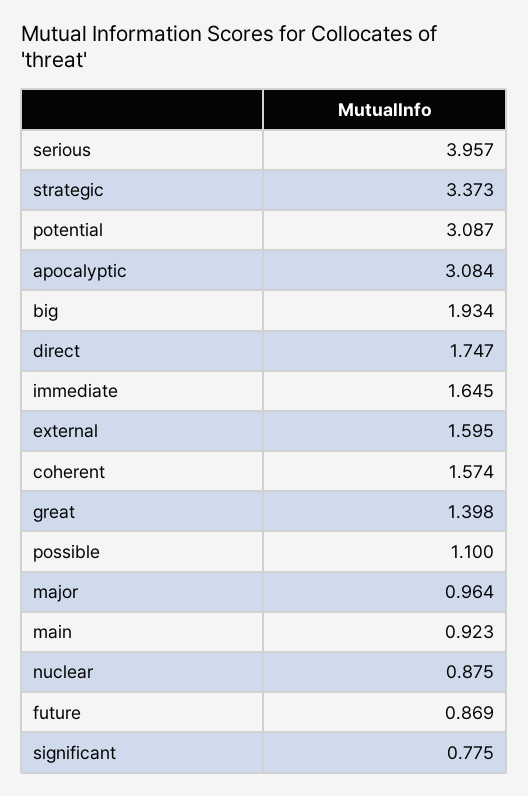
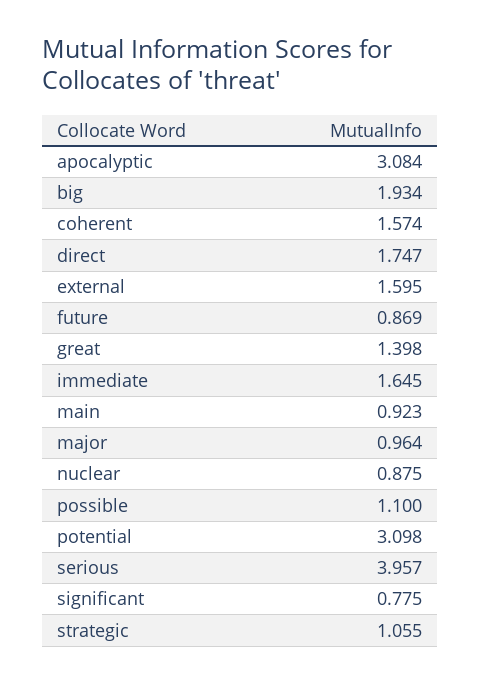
  {
    "serious": 3.957,
-   "strategic": 3.373,
+   "strategic": 1.055,
-   "potential": 3.087,
+   "potential": 3.098,
    "apocalyptic": 3.084,
    "big": 1.934,
    "direct": 1.747,
    "immediate": 1.645,
    "external": 1.595,
    "coherent": 1.574,
    "great": 1.398,
    "possible": 1.1,
    "major": 0.964,
    "main": 0.923,
    "nuclear": 0.875,
    "future": 0.869,
    "significant": 0.775
  }

